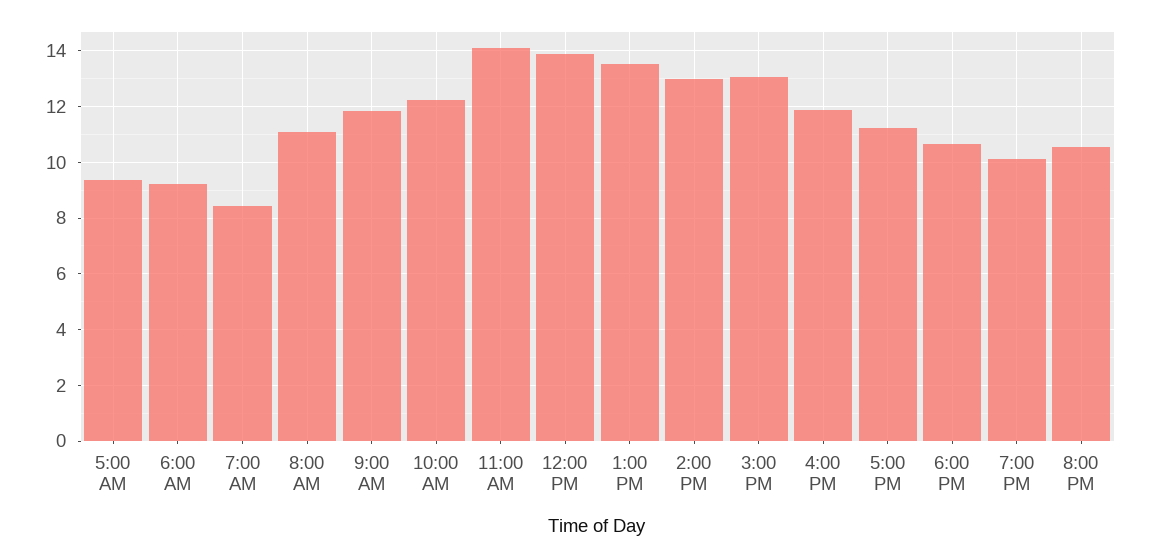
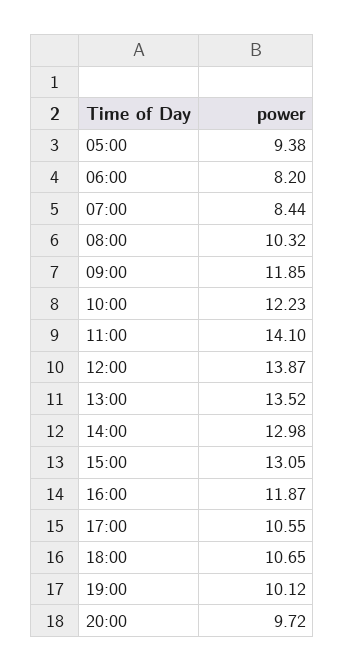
  {
    "5:00 AM": 9.38,
-   "6:00 AM": 9.25,
+   "6:00 AM": 8.2,
    "7:00 AM": 8.44,
-   "8:00 AM": 11,
+   "8:00 AM": 10.32,
    "9:00 AM": 11.85,
    "10:00 AM": 12.23,
    "11:00 AM": 14.1,
    "12:00 PM": 13.87,
    "1:00 PM": 13.52,
    "2:00 PM": 12.98,
    "3:00 PM": 13.05,
    "4:00 PM": 11.87,
-   "5:00 PM": 11.25,
+   "5:00 PM": 10.55,
    "6:00 PM": 10.65,
    "7:00 PM": 10.12,
-   "8:00 PM": 10.5
+   "8:00 PM": 9.72
  }

